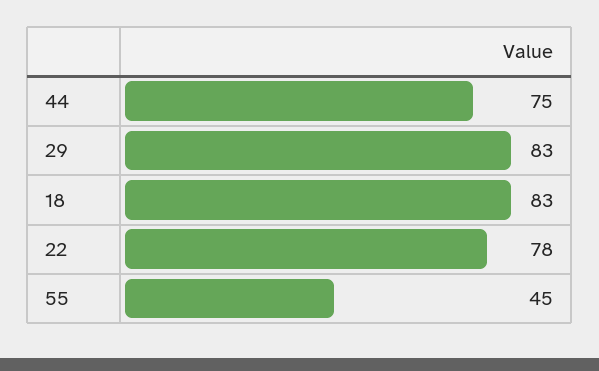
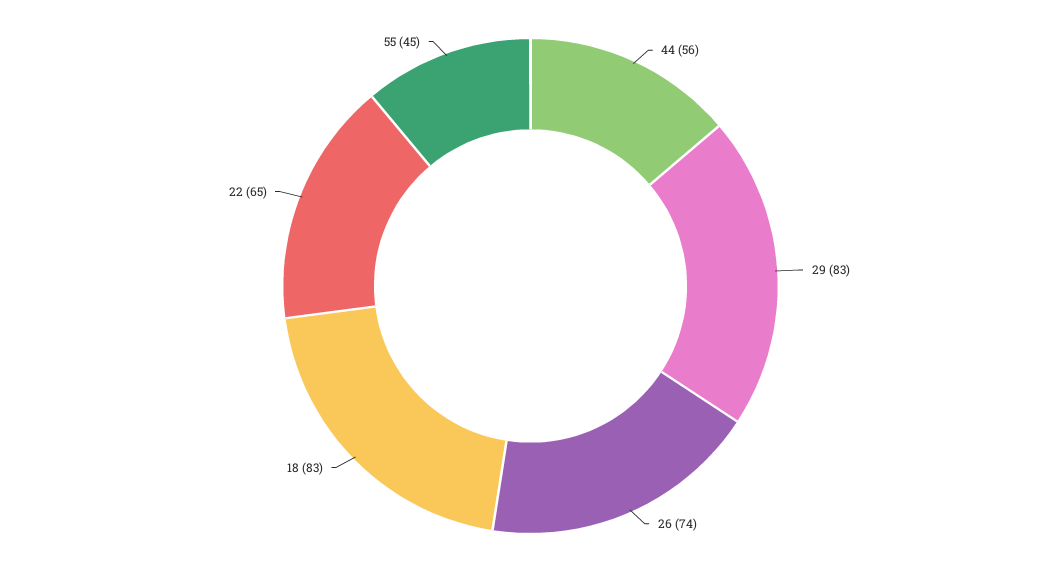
  {
-   "44": 75,
+   "44": 56,
    "29": 83,
    "18": 83,
-   "22": 78,
+   "22": 65,
-   "55": 45
+   "55": 45,
+   "26": 74
  }

